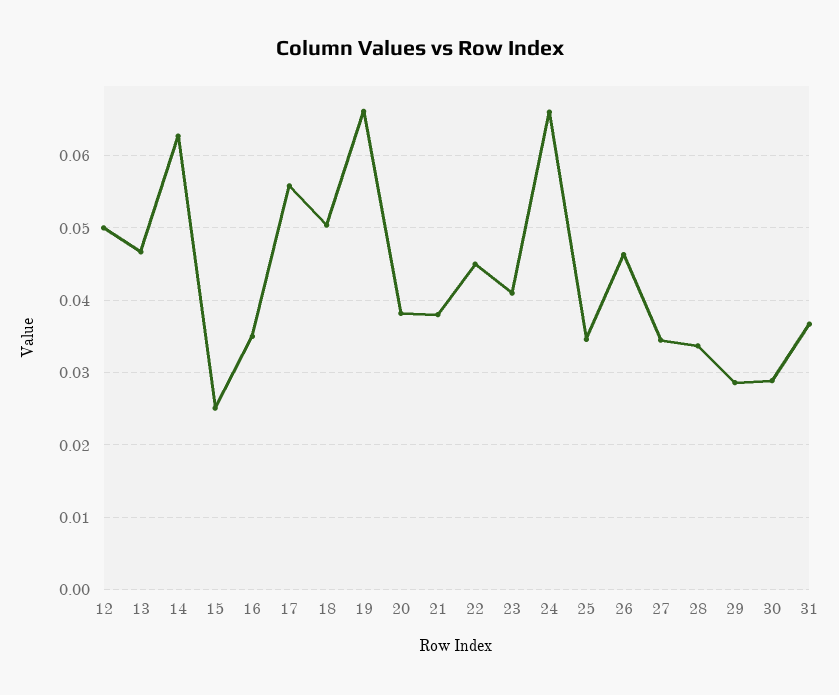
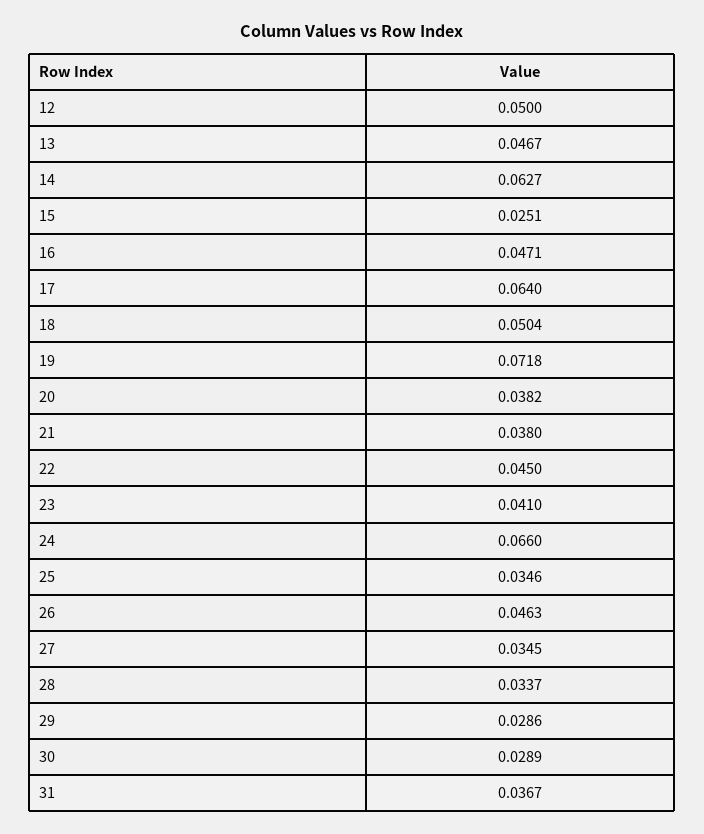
  {
    "12": 0.05,
    "13": 0.0467,
    "14": 0.0627,
    "15": 0.0251,
-   "16": 0.035,
+   "16": 0.0471,
-   "17": 0.056,
+   "17": 0.064,
    "18": 0.0504,
-   "19": 0.066,
+   "19": 0.0718,
    "20": 0.0382,
    "21": 0.038,
    "22": 0.045,
    "23": 0.041,
    "24": 0.066,
    "25": 0.0346,
    "26": 0.0463,
    "27": 0.0345,
    "28": 0.0337,
    "29": 0.0286,
    "30": 0.0289,
    "31": 0.0367
  }

